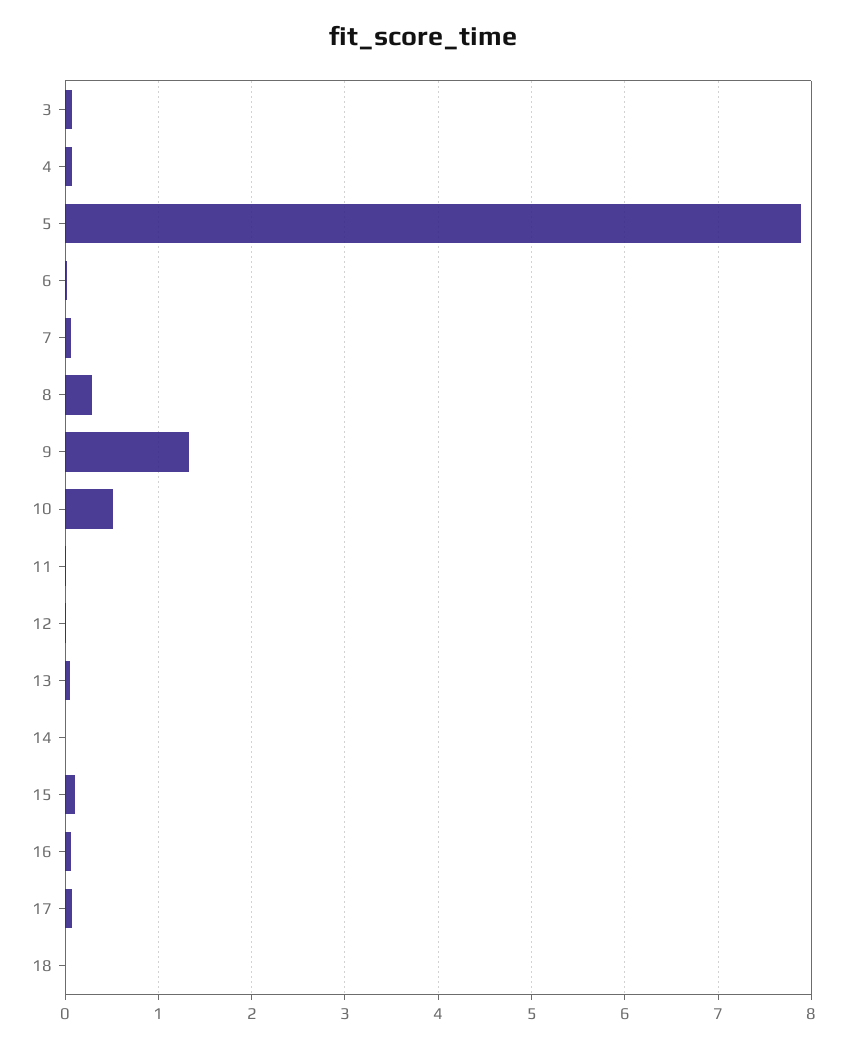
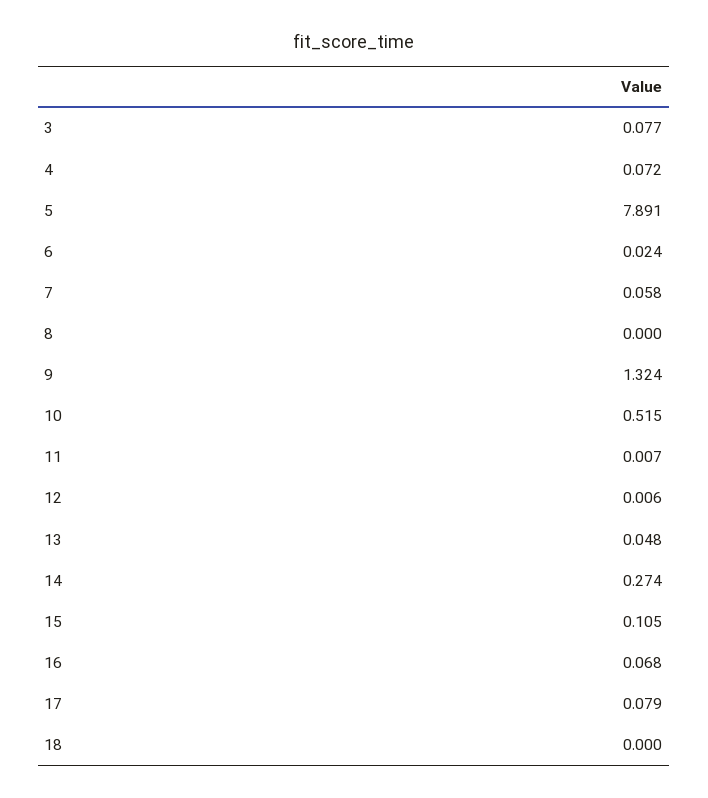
  {
    "3": 0.077,
    "4": 0.072,
    "5": 7.891,
    "6": 0.024,
    "7": 0.058,
-   "8": 0.3,
+   "8": 0,
    "9": 1.324,
    "10": 0.515,
    "11": 0.007,
    "12": 0.006,
    "13": 0.048,
-   "14": 0,
+   "14": 0.274,
    "15": 0.105,
    "16": 0.068,
    "17": 0.079,
    "18": 0
  }

